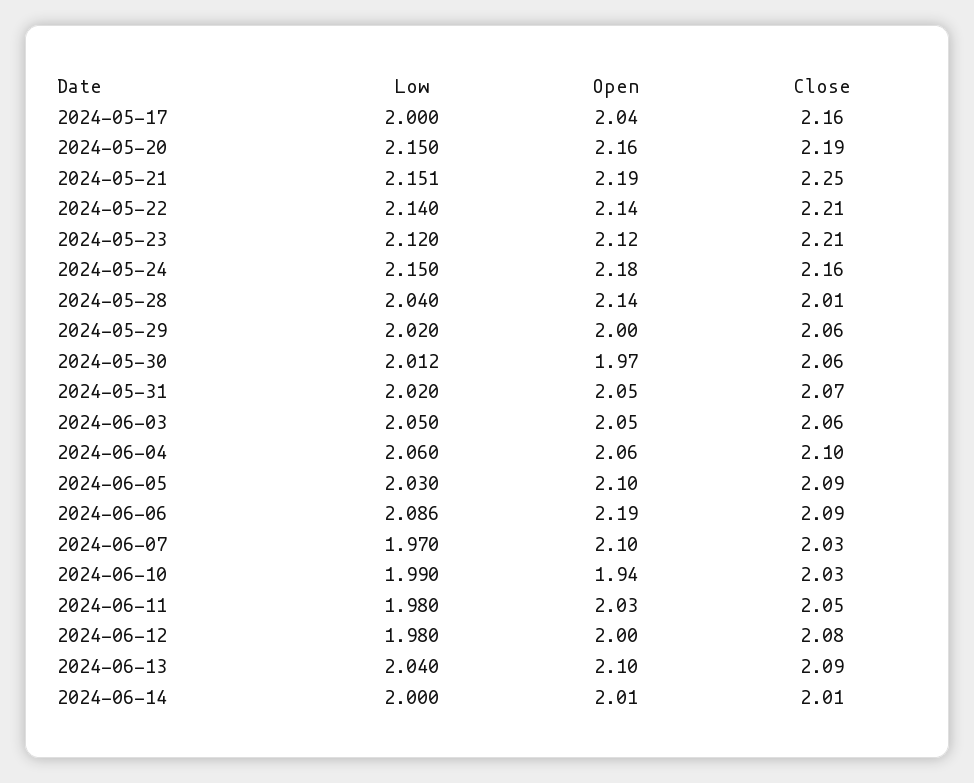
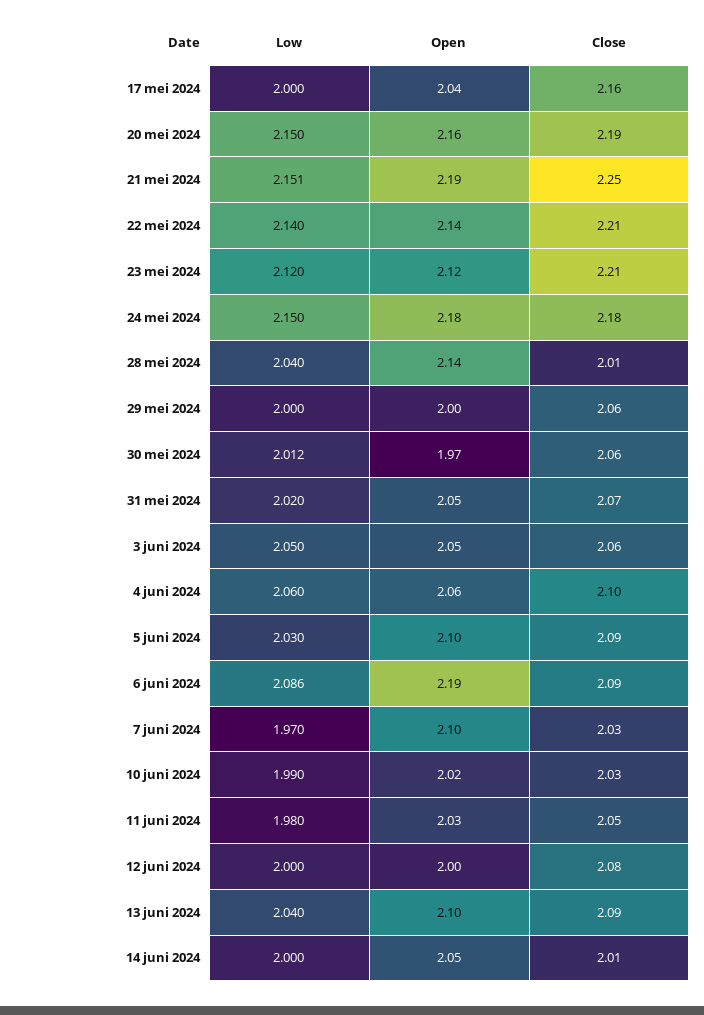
  {
    "Low": {
      "2024-05-17": 2,
      "2024-05-20": 2.15,
      "2024-05-21": 2.151,
      "2024-05-22": 2.14,
      "2024-05-23": 2.12,
      "2024-05-24": 2.15,
      "2024-05-28": 2.04,
-     "2024-05-29": 2.02,
+     "2024-05-29": 2,
      "2024-05-30": 2.012,
      "2024-05-31": 2.02,
      "2024-06-03": 2.05,
      "2024-06-04": 2.06,
      "2024-06-05": 2.03,
      "2024-06-06": 2.086,
      "2024-06-07": 1.97,
      "2024-06-10": 1.99,
      "2024-06-11": 1.98,
-     "2024-06-12": 1.98,
+     "2024-06-12": 2,
      "2024-06-13": 2.04,
      "2024-06-14": 2
    },
    "Open": {
      "2024-05-17": 2.04,
      "2024-05-20": 2.16,
      "2024-05-21": 2.19,
      "2024-05-22": 2.14,
      "2024-05-23": 2.12,
      "2024-05-24": 2.18,
      "2024-05-28": 2.14,
      "2024-05-29": 2,
      "2024-05-30": 1.97,
      "2024-05-31": 2.05,
      "2024-06-03": 2.05,
      "2024-06-04": 2.06,
      "2024-06-05": 2.1,
      "2024-06-06": 2.19,
      "2024-06-07": 2.1,
-     "2024-06-10": 1.94,
+     "2024-06-10": 2.02,
      "2024-06-11": 2.03,
      "2024-06-12": 2,
      "2024-06-13": 2.1,
-     "2024-06-14": 2.01
+     "2024-06-14": 2.05
    },
    "Close": {
      "2024-05-17": 2.16,
      "2024-05-20": 2.19,
      "2024-05-21": 2.25,
      "2024-05-22": 2.21,
      "2024-05-23": 2.21,
-     "2024-05-24": 2.16,
+     "2024-05-24": 2.18,
      "2024-05-28": 2.01,
      "2024-05-29": 2.06,
      "2024-05-30": 2.06,
      "2024-05-31": 2.07,
      "2024-06-03": 2.06,
      "2024-06-04": 2.1,
      "2024-06-05": 2.09,
      "2024-06-06": 2.09,
      "2024-06-07": 2.03,
      "2024-06-10": 2.03,
      "2024-06-11": 2.05,
      "2024-06-12": 2.08,
      "2024-06-13": 2.09,
      "2024-06-14": 2.01
    }
  }

